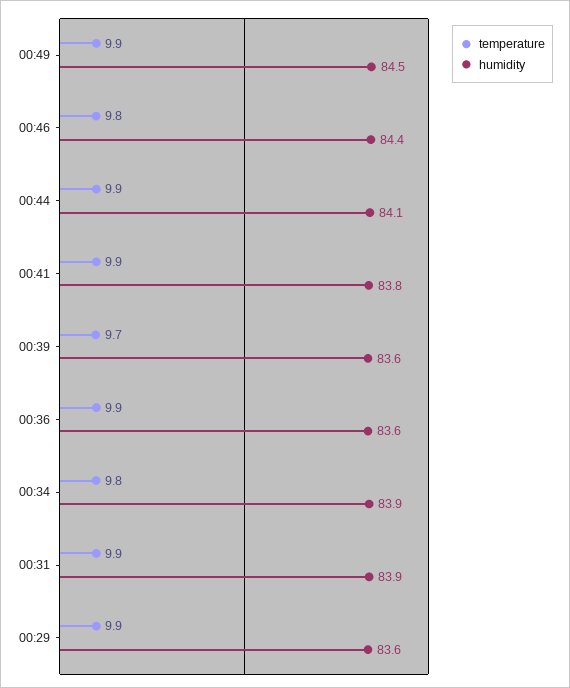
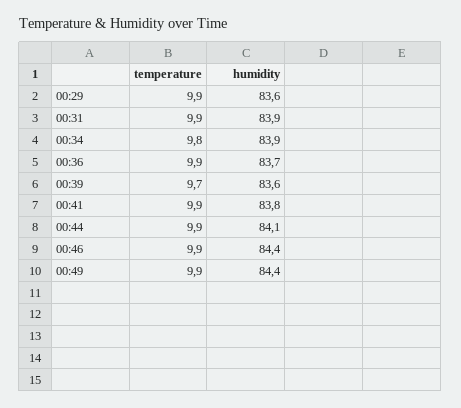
  {
    "temperature": {
      "00:49": 9.9,
-     "00:46": 9.8,
+     "00:46": 9.9,
      "00:44": 9.9,
      "00:41": 9.9,
      "00:39": 9.7,
      "00:36": 9.9,
      "00:34": 9.8,
      "00:31": 9.9,
      "00:29": 9.9
    },
    "humidity": {
-     "00:49": 84.5,
+     "00:49": 84.4,
      "00:46": 84.4,
      "00:44": 84.1,
      "00:41": 83.8,
      "00:39": 83.6,
-     "00:36": 83.6,
+     "00:36": 83.7,
      "00:34": 83.9,
      "00:31": 83.9,
      "00:29": 83.6
    }
  }

